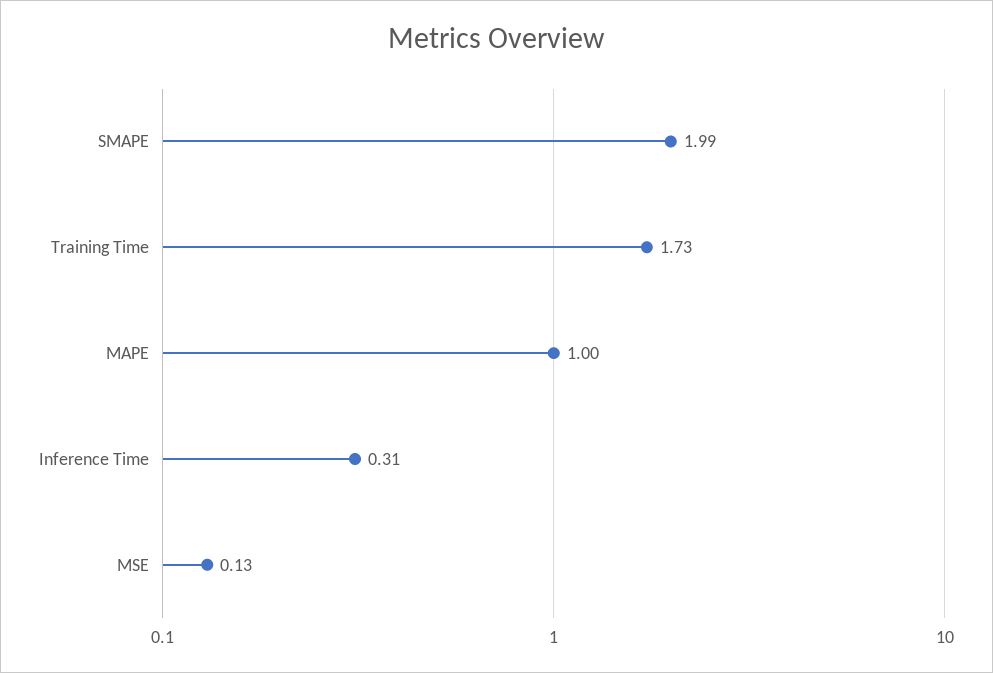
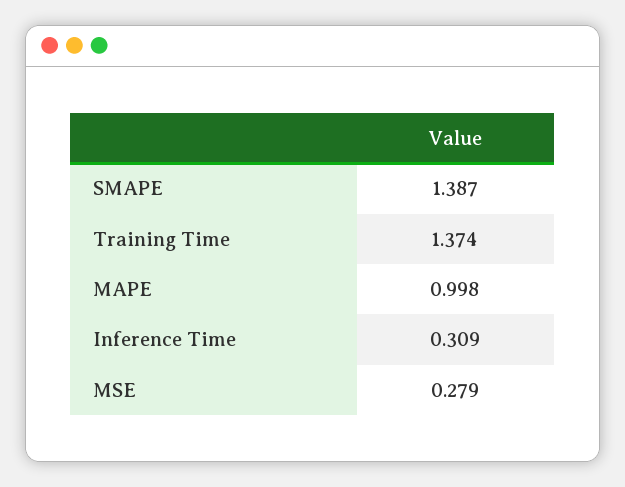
  {
-   "SMAPE": 1.99,
+   "SMAPE": 1.387,
-   "Training Time": 1.73,
+   "Training Time": 1.374,
    "MAPE": 0.998,
    "Inference Time": 0.309,
-   "MSE": 0.13
+   "MSE": 0.279
  }

